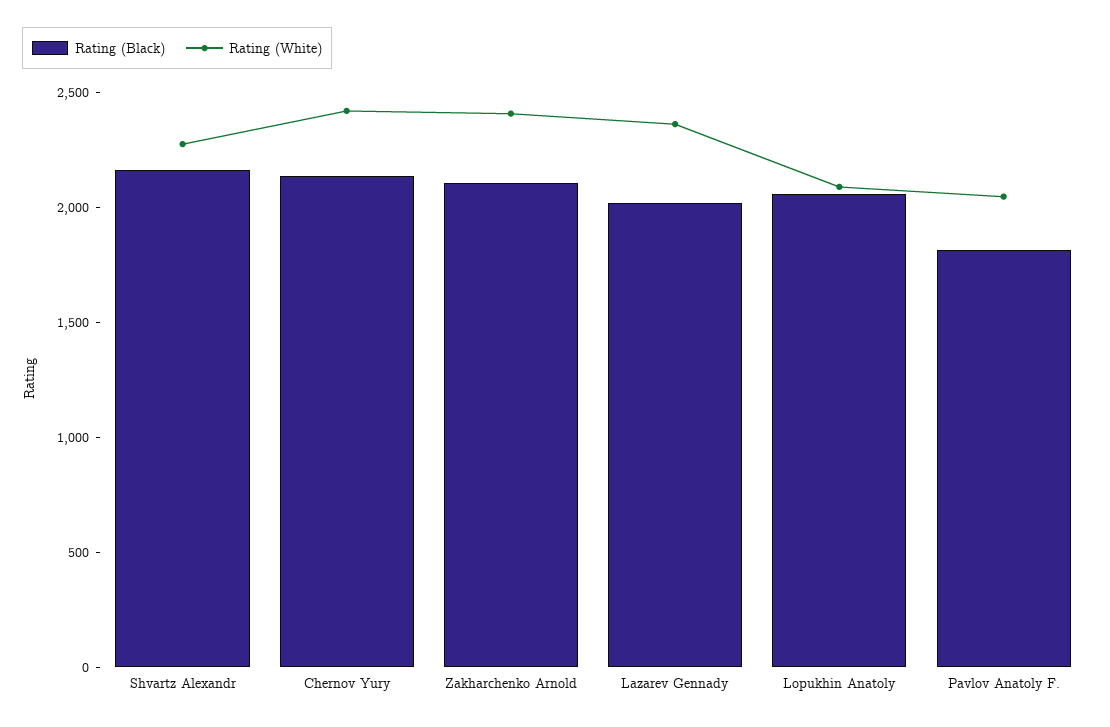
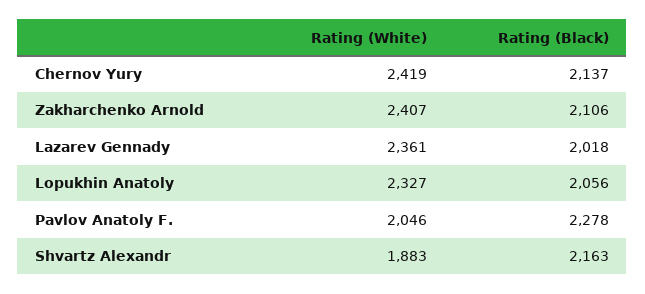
  {
    "Rating (Black)": {
      "Shvartz Alexandr": 2163,
      "Chernov Yury": 2137,
      "Zakharchenko Arnold": 2106,
      "Lazarev Gennady": 2018,
      "Lopukhin Anatoly": 2056,
-     "Pavlov Anatoly F.": 1800
+     "Pavlov Anatoly F.": 2278
    },
    "Rating (White)": {
-     "Shvartz Alexandr": 2300,
+     "Shvartz Alexandr": 1883,
      "Chernov Yury": 2419,
      "Zakharchenko Arnold": 2407,
      "Lazarev Gennady": 2361,
-     "Lopukhin Anatoly": 2100,
+     "Lopukhin Anatoly": 2327,
      "Pavlov Anatoly F.": 2046
    }
  }

